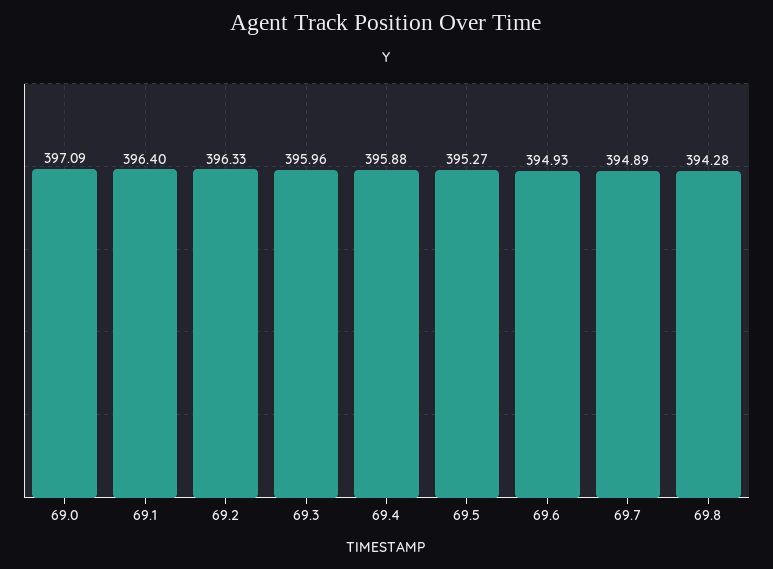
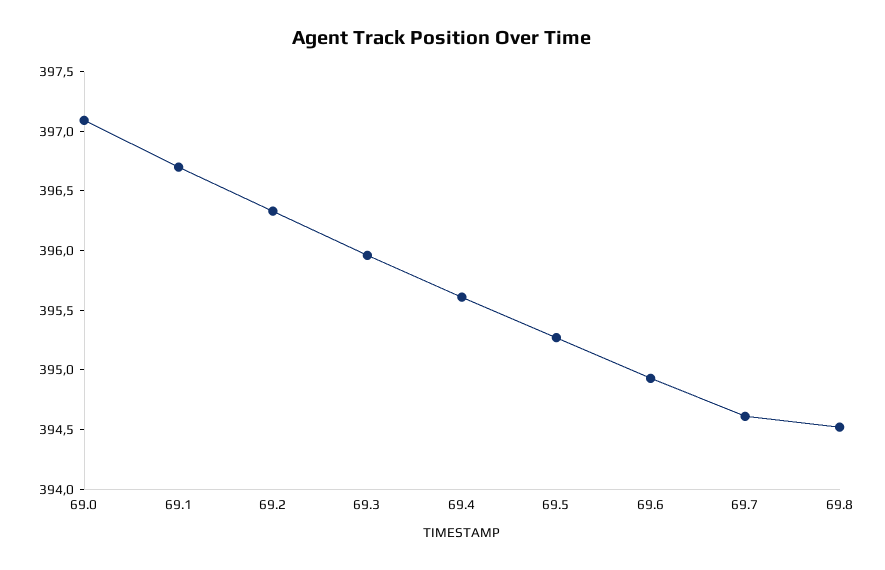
  {
    "69.0": 397.09,
-   "69.1": 396.4,
+   "69.1": 396.7,
    "69.2": 396.33,
    "69.3": 395.96,
-   "69.4": 395.88,
+   "69.4": 395.6,
    "69.5": 395.27,
    "69.6": 394.93,
-   "69.7": 394.89,
+   "69.7": 394.6,
-   "69.8": 394.28
+   "69.8": 394.5
  }

